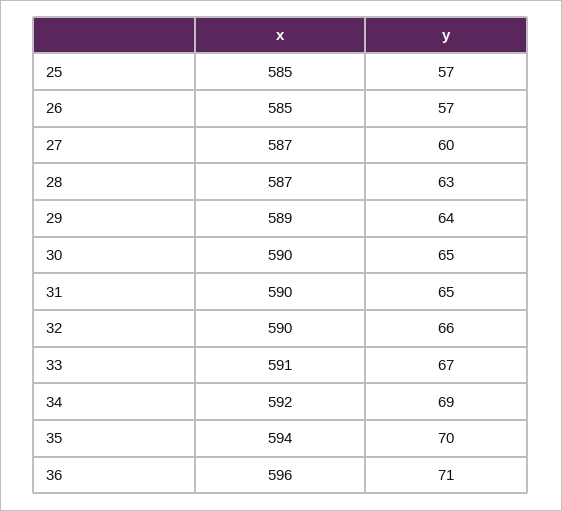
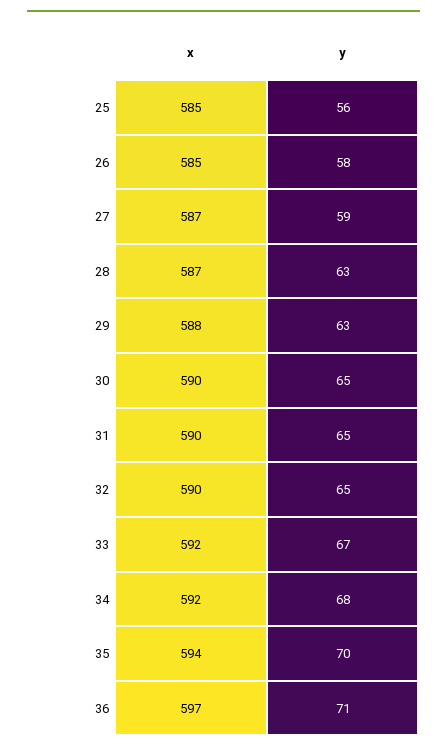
  {
    "x": {
      "25": 585,
      "26": 585,
      "27": 587,
      "28": 587,
-     "29": 589,
+     "29": 588,
      "30": 590,
      "31": 590,
      "32": 590,
-     "33": 591,
+     "33": 592,
      "34": 592,
      "35": 594,
-     "36": 596
+     "36": 597
    },
    "y": {
-     "25": 57,
+     "25": 56,
-     "26": 57,
+     "26": 58,
-     "27": 60,
+     "27": 59,
      "28": 63,
-     "29": 64,
+     "29": 63,
      "30": 65,
      "31": 65,
-     "32": 66,
+     "32": 65,
      "33": 67,
-     "34": 69,
+     "34": 68,
      "35": 70,
      "36": 71
    }
  }

